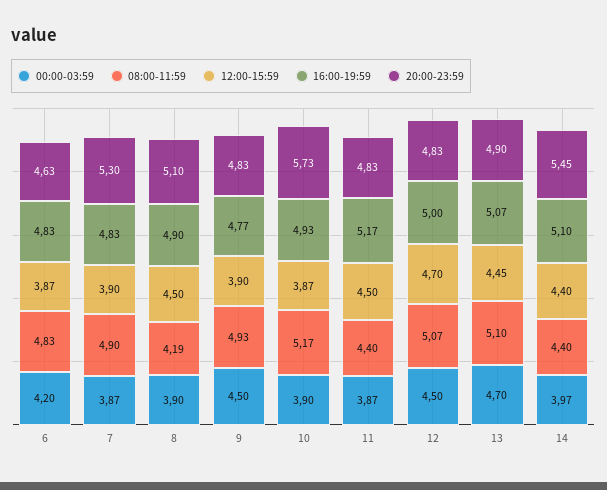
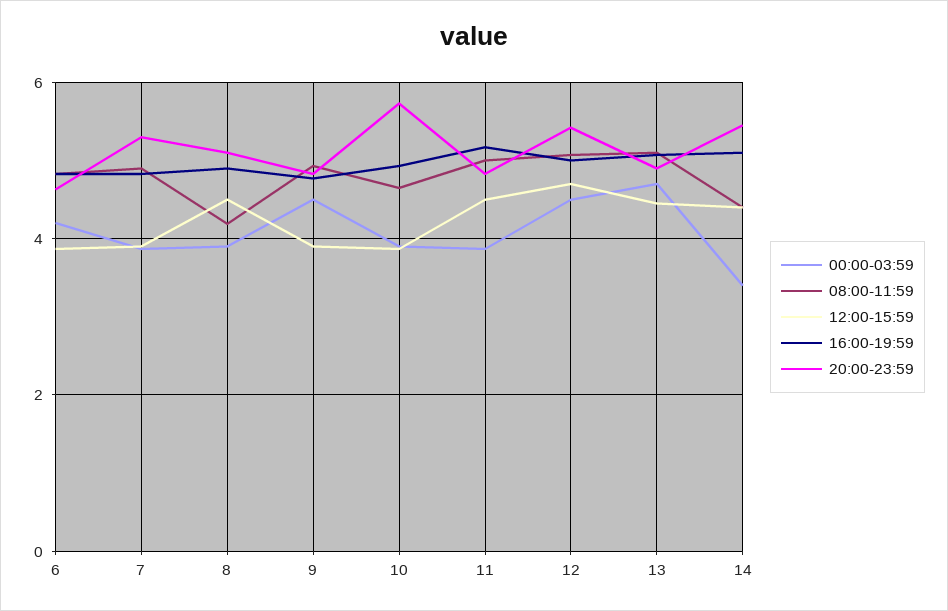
  {
    "00:00-03:59": {
      "6": 4.2,
      "7": 3.87,
      "8": 3.9,
      "9": 4.5,
      "10": 3.9,
      "11": 3.87,
      "12": 4.5,
      "13": 4.7,
-     "14": 3.97
+     "14": 3.4
    },
    "08:00-11:59": {
      "6": 4.83,
      "7": 4.9,
      "8": 4.19,
      "9": 4.93,
-     "10": 5.17,
+     "10": 4.6,
-     "11": 4.4,
+     "11": 5,
      "12": 5.07,
      "13": 5.1,
      "14": 4.4
    },
    "12:00-15:59": {
      "6": 3.87,
      "7": 3.9,
      "8": 4.5,
      "9": 3.9,
      "10": 3.87,
      "11": 4.5,
      "12": 4.7,
      "13": 4.45,
      "14": 4.4
    },
    "16:00-19:59": {
      "6": 4.83,
      "7": 4.83,
      "8": 4.9,
      "9": 4.77,
      "10": 4.93,
      "11": 5.17,
      "12": 5,
      "13": 5.07,
      "14": 5.1
    },
    "20:00-23:59": {
      "6": 4.63,
      "7": 5.3,
      "8": 5.1,
      "9": 4.83,
      "10": 5.73,
      "11": 4.83,
-     "12": 4.83,
+     "12": 5.4,
      "13": 4.9,
      "14": 5.45
    }
  }

